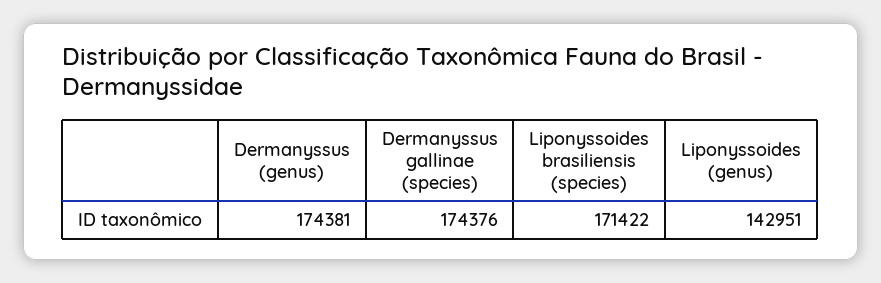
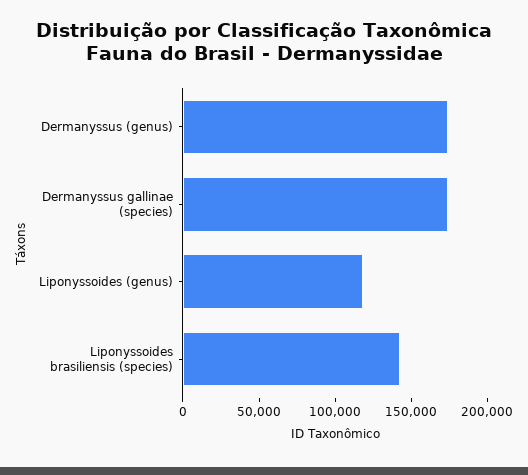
  {
    "Dermanyssus (genus)": 174381,
    "Dermanyssus gallinae (species)": 174376,
-   "Liponyssoides brasiliensis (species)": 171422,
+   "Liponyssoides brasiliensis (species)": 140000,
-   "Liponyssoides (genus)": 142951
+   "Liponyssoides (genus)": 120000
  }

